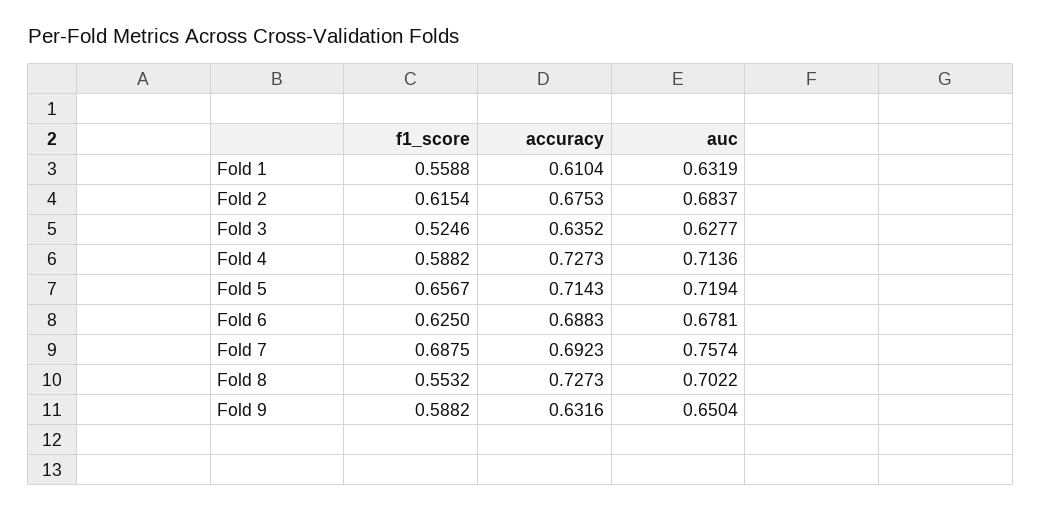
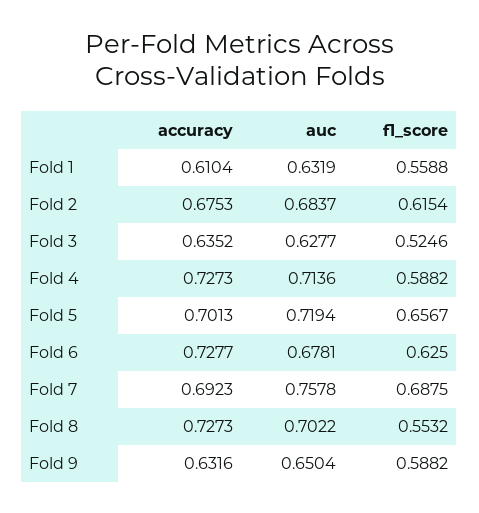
  {
    "f1_score": {
      "Fold 1": 0.5588,
      "Fold 2": 0.6154,
      "Fold 3": 0.5246,
      "Fold 4": 0.5882,
      "Fold 5": 0.6567,
      "Fold 6": 0.625,
      "Fold 7": 0.6875,
      "Fold 8": 0.5532,
      "Fold 9": 0.5882
    },
    "accuracy": {
      "Fold 1": 0.6104,
      "Fold 2": 0.6753,
      "Fold 3": 0.6352,
      "Fold 4": 0.7273,
-     "Fold 5": 0.7143,
+     "Fold 5": 0.7013,
-     "Fold 6": 0.6883,
+     "Fold 6": 0.7277,
      "Fold 7": 0.6923,
      "Fold 8": 0.7273,
      "Fold 9": 0.6316
    },
    "auc": {
      "Fold 1": 0.6319,
      "Fold 2": 0.6837,
      "Fold 3": 0.6277,
      "Fold 4": 0.7136,
      "Fold 5": 0.7194,
      "Fold 6": 0.6781,
-     "Fold 7": 0.7574,
+     "Fold 7": 0.7578,
      "Fold 8": 0.7022,
      "Fold 9": 0.6504
    }
  }

